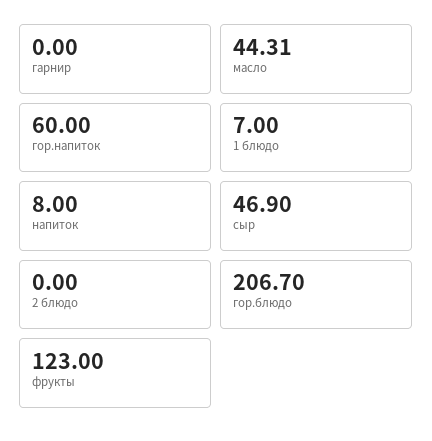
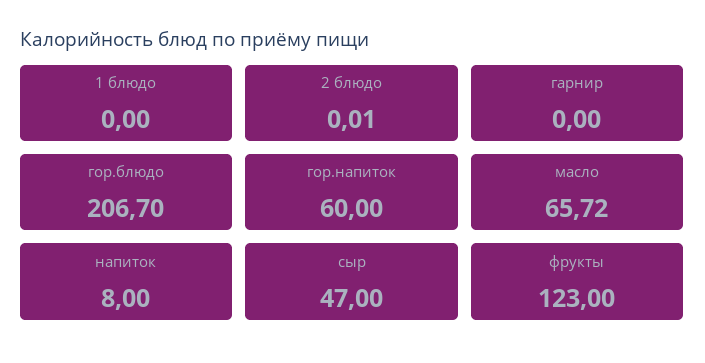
  {
    "гарнир": 0,
-   "масло": 44.31,
+   "масло": 65.72,
    "гор.напиток": 60,
-   "1 блюдо": 7,
+   "1 блюдо": 0,
    "напиток": 8,
-   "сыр": 46.9,
+   "сыр": 47,
-   "2 блюдо": 0,
+   "2 блюдо": 0.01,
    "гор.блюдо": 206.7,
    "фрукты": 123
  }

